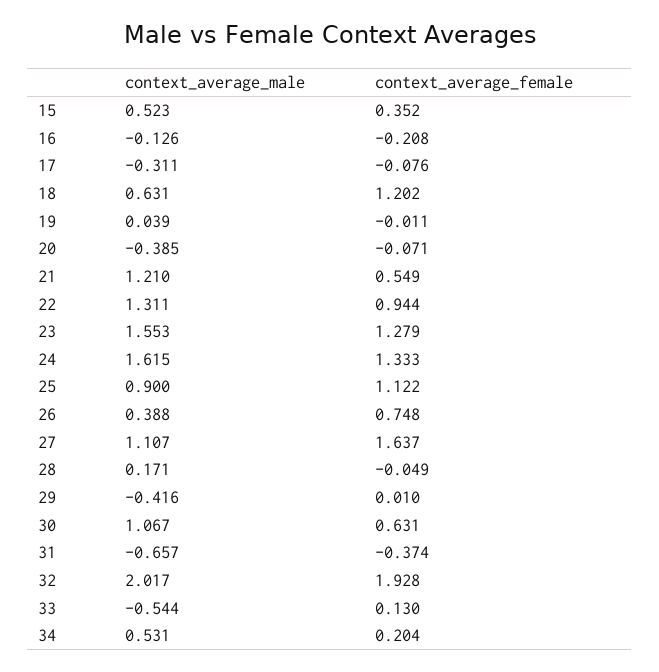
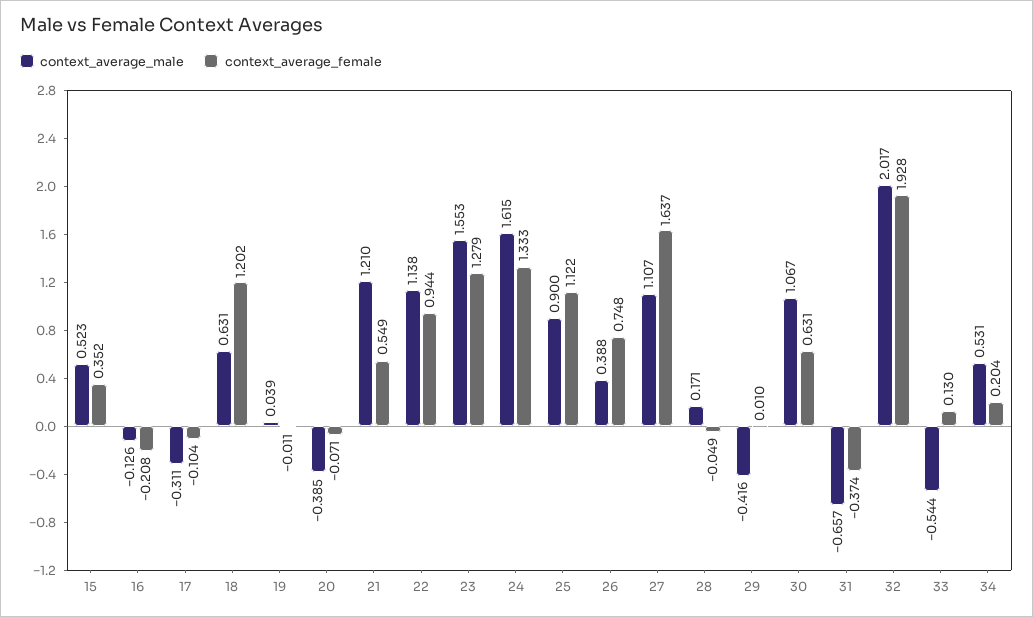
  {
    "context_average_male": {
      "15": 0.523,
      "16": -0.126,
      "17": -0.311,
      "18": 0.631,
      "19": 0.039,
      "20": -0.385,
      "21": 1.21,
-     "22": 1.311,
+     "22": 1.138,
      "23": 1.553,
      "24": 1.615,
      "25": 0.9,
      "26": 0.388,
      "27": 1.107,
      "28": 0.171,
      "29": -0.416,
      "30": 1.067,
      "31": -0.657,
      "32": 2.017,
      "33": -0.544,
      "34": 0.531
    },
    "context_average_female": {
      "15": 0.352,
      "16": -0.208,
-     "17": -0.076,
+     "17": -0.104,
      "18": 1.202,
      "19": -0.011,
      "20": -0.071,
      "21": 0.549,
      "22": 0.944,
      "23": 1.279,
      "24": 1.333,
      "25": 1.122,
      "26": 0.748,
      "27": 1.637,
      "28": -0.049,
      "29": 0.01,
      "30": 0.631,
      "31": -0.374,
      "32": 1.928,
      "33": 0.13,
      "34": 0.204
    }
  }

